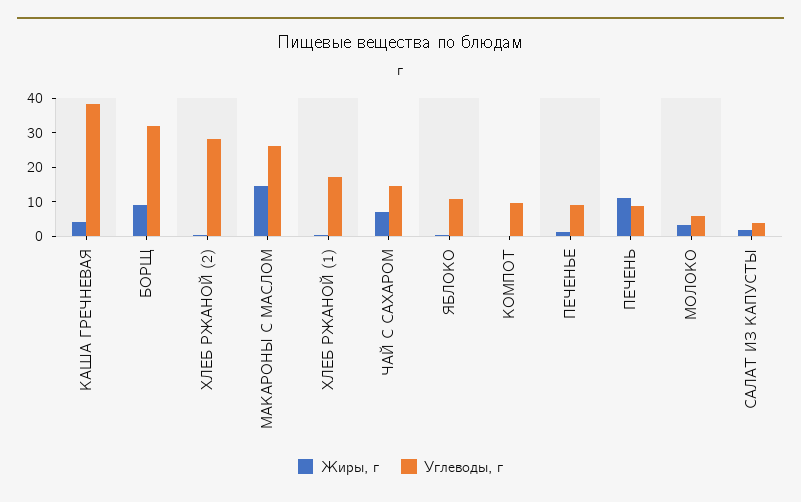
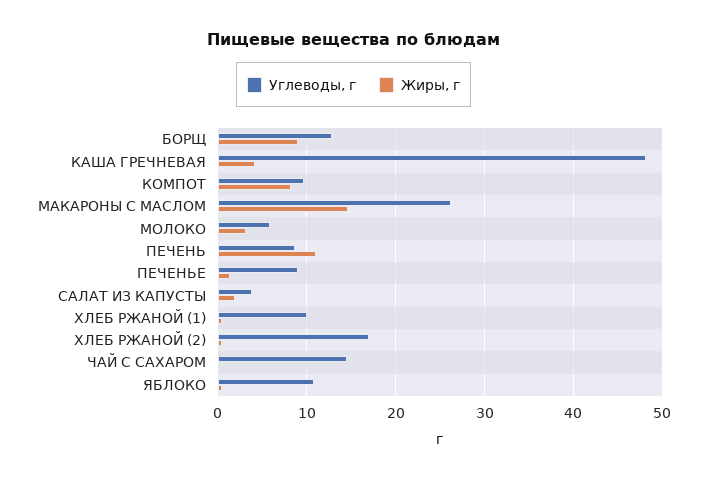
  {
    "Жиры, г": {
      "КАША ГРЕЧНЕВАЯ": 4,
      "БОРЩ": 9,
      "ХЛЕБ РЖАНОЙ (2)": 0,
      "МАКАРОНЫ С МАСЛОМ": 15,
      "ХЛЕБ РЖАНОЙ (1)": 0,
-     "ЧАЙ С САХАРОМ": 7.5,
+     "ЧАЙ С САХАРОМ": 0,
      "ЯБЛОКО": 0,
-     "КОМПОТ": 0,
+     "КОМПОТ": 8,
      "ПЕЧЕНЬЕ": 1,
      "ПЕЧЕНЬ": 11,
      "МОЛОКО": 3,
      "САЛАТ ИЗ КАПУСТЫ": 2
    },
    "Углеводы, г": {
-     "КАША ГРЕЧНЕВАЯ": 37.5,
+     "КАША ГРЕЧНЕВАЯ": 48,
-     "БОРЩ": 32.5,
+     "БОРЩ": 13,
-     "ХЛЕБ РЖАНОЙ (2)": 27.5,
+     "ХЛЕБ РЖАНОЙ (2)": 17,
      "МАКАРОНЫ С МАСЛОМ": 26,
-     "ХЛЕБ РЖАНОЙ (1)": 17.5,
+     "ХЛЕБ РЖАНОЙ (1)": 10,
      "ЧАЙ С САХАРОМ": 15,
      "ЯБЛОКО": 11,
      "КОМПОТ": 10,
      "ПЕЧЕНЬЕ": 9,
      "ПЕЧЕНЬ": 9,
      "МОЛОКО": 6,
      "САЛАТ ИЗ КАПУСТЫ": 4
    }
  }

